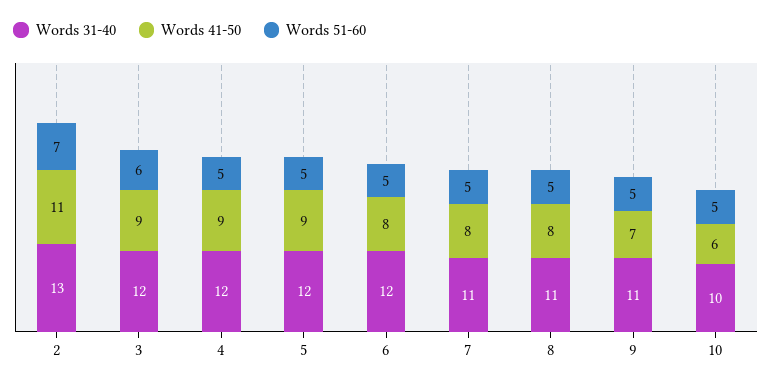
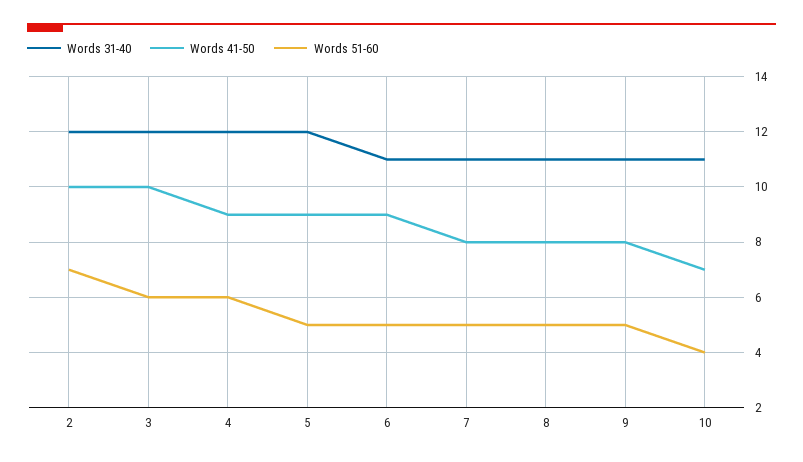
  {
    "Words 31-40": {
-     "2": 13,
+     "2": 12,
      "3": 12,
      "4": 12,
      "5": 12,
-     "6": 12,
+     "6": 11,
      "7": 11,
      "8": 11,
      "9": 11,
-     "10": 10
+     "10": 11
    },
    "Words 41-50": {
-     "2": 11,
+     "2": 10,
-     "3": 9,
+     "3": 10,
      "4": 9,
      "5": 9,
-     "6": 8,
+     "6": 9,
      "7": 8,
      "8": 8,
-     "9": 7,
+     "9": 8,
-     "10": 6
+     "10": 7
    },
    "Words 51-60": {
      "2": 7,
      "3": 6,
-     "4": 5,
+     "4": 6,
      "5": 5,
      "6": 5,
      "7": 5,
      "8": 5,
      "9": 5,
-     "10": 5
+     "10": 4
    }
  }

